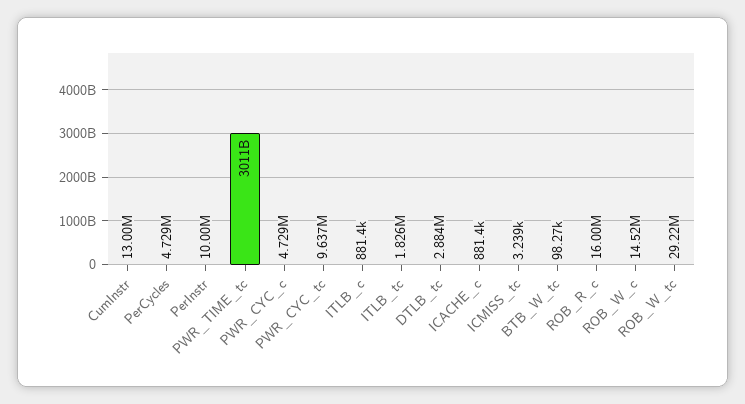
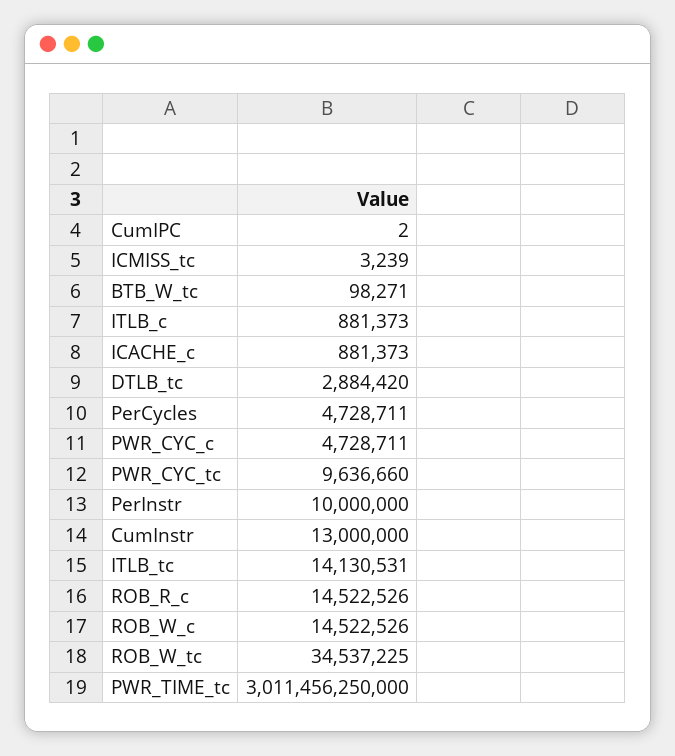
  {
    "CumInstr": 13000000,
    "PerCycles": 4728711,
    "PerInstr": 10000000,
    "PWR_TIME_tc": 3011456250000,
    "PWR_CYC_c": 4728711,
    "PWR_CYC_tc": 9636660,
    "ITLB_c": 881373,
-   "ITLB_tc": 1826000,
+   "ITLB_tc": 14130531,
    "DTLB_tc": 2884420,
    "ICACHE_c": 881373,
    "ICMISS_tc": 3239,
    "BTB_W_tc": 98271,
-   "ROB_R_c": 16000000,
+   "ROB_R_c": 14522526,
    "ROB_W_c": 14522526,
-   "ROB_W_tc": 29220000
+   "ROB_W_tc": 34537225,
+   "CumIPC": 2
  }

